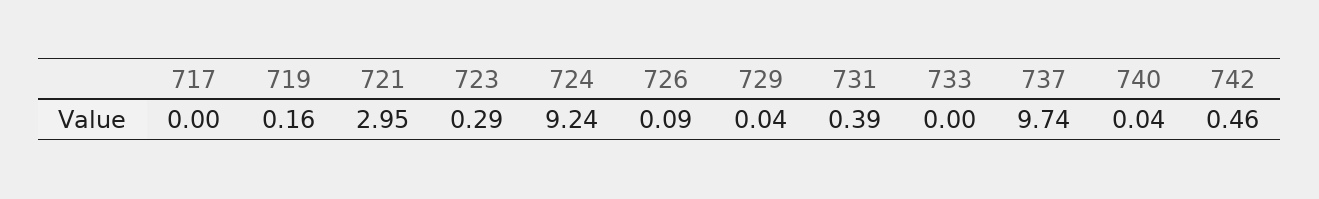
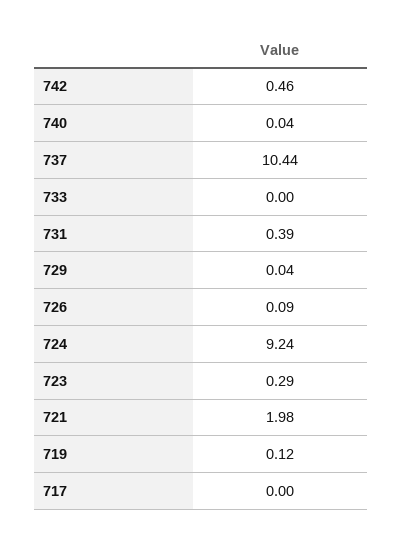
  {
    "717": 0,
-   "719": 0.16,
+   "719": 0.12,
-   "721": 2.95,
+   "721": 1.98,
    "723": 0.29,
    "724": 9.24,
    "726": 0.09,
    "729": 0.04,
    "731": 0.39,
    "733": 0,
-   "737": 9.74,
+   "737": 10.44,
    "740": 0.04,
    "742": 0.46
  }

